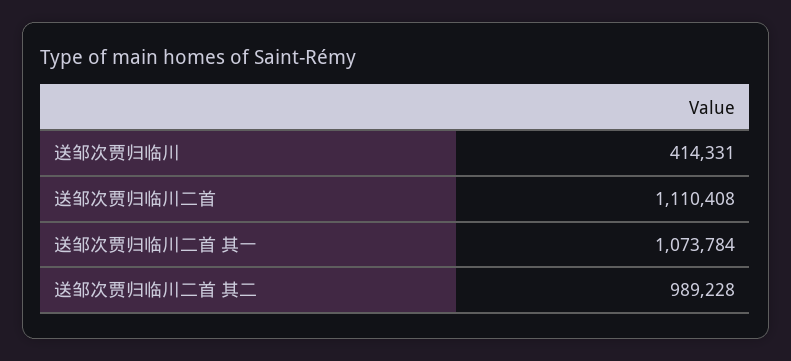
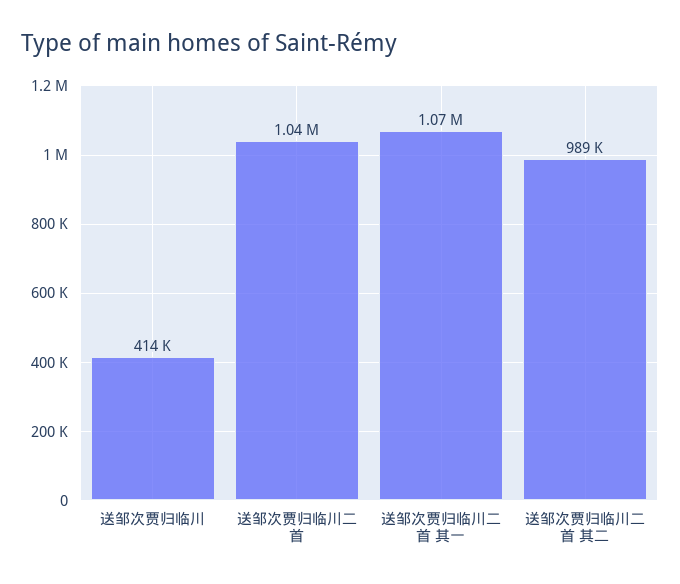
  {
    "送邹次贾归临川": 414331,
-   "送邹次贾归临川二首": 1110408,
+   "送邹次贾归临川二首": 1040000,
    "送邹次贾归临川二首 其一": 1073784,
    "送邹次贾归临川二首 其二": 989228
  }

